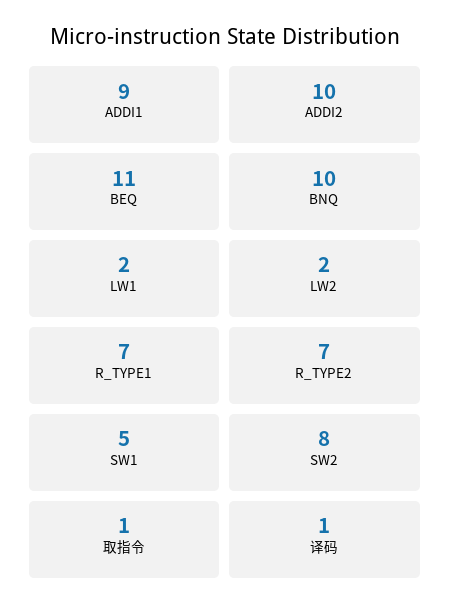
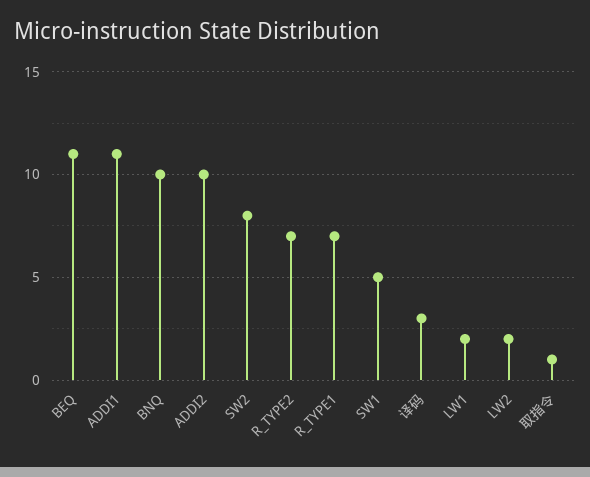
  {
-   "ADDI1": 9,
+   "ADDI1": 11,
    "ADDI2": 10,
    "BEQ": 11,
    "BNQ": 10,
    "LW1": 2,
    "LW2": 2,
    "R_TYPE1": 7,
    "R_TYPE2": 7,
    "SW1": 5,
    "SW2": 8,
    "取指令": 1,
-   "译码": 1
+   "译码": 3
  }

